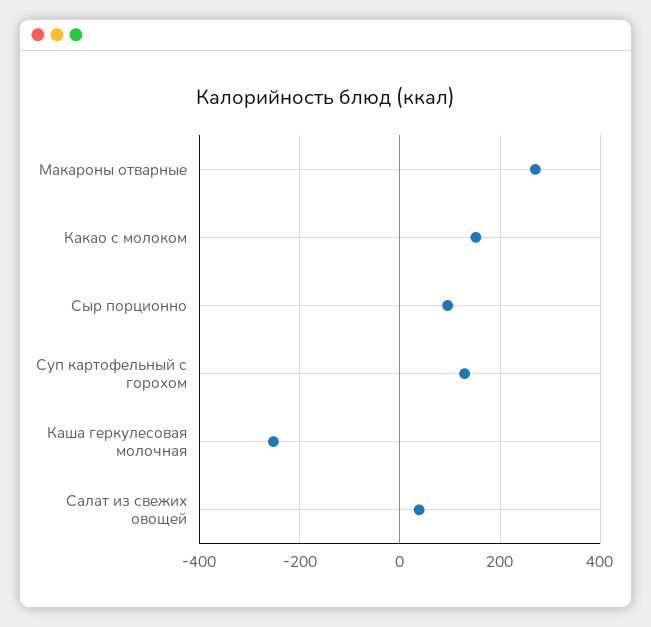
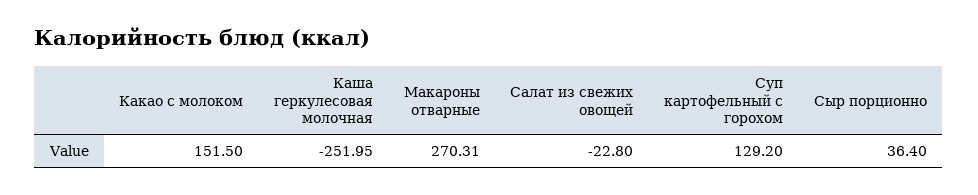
  {
    "Макароны отварные": 270.31,
    "Какао с молоком": 151.5,
-   "Сыр порционно": 100,
+   "Сыр порционно": 36.4,
    "Суп картофельный с горохом": 129.2,
    "Каша геркулесовая молочная": -251.95,
-   "Салат из свежих овощей": 40
+   "Салат из свежих овощей": -22.8
  }

